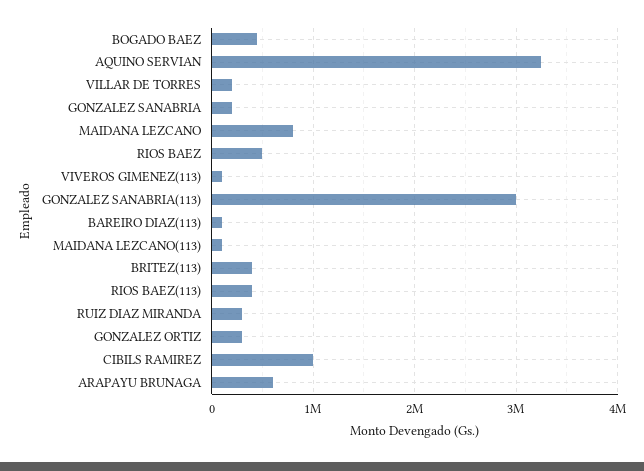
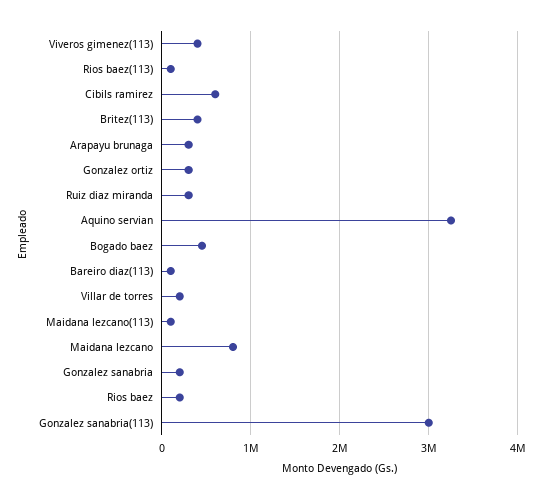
  {
    "BOGADO BAEZ": 500000,
    "AQUINO SERVIAN": 3300000,
    "VILLAR DE TORRES": 200000,
    "GONZALEZ SANABRIA": 200000,
    "MAIDANA LEZCANO": 800000,
-   "RIOS BAEZ": 500000,
+   "RIOS BAEZ": 200000,
-   "VIVEROS GIMENEZ(113)": 100000,
+   "VIVEROS GIMENEZ(113)": 400000,
    "GONZALEZ SANABRIA(113)": 3000000,
    "BAREIRO DIAZ(113)": 100000,
    "MAIDANA LEZCANO(113)": 100000,
    "BRITEZ(113)": 400000,
-   "RIOS BAEZ(113)": 400000,
+   "RIOS BAEZ(113)": 100000,
    "RUIZ DIAZ MIRANDA": 300000,
    "GONZALEZ ORTIZ": 300000,
-   "CIBILS RAMIREZ": 1000000,
+   "CIBILS RAMIREZ": 600000,
-   "ARAPAYU BRUNAGA": 600000
+   "ARAPAYU BRUNAGA": 300000
  }

